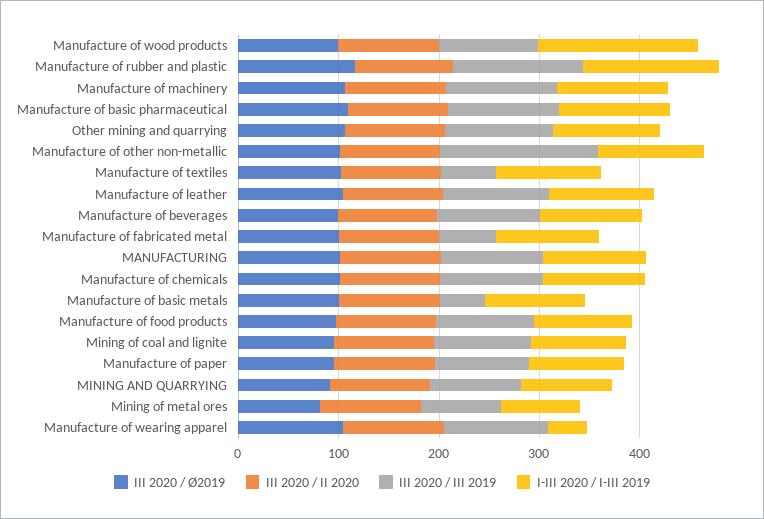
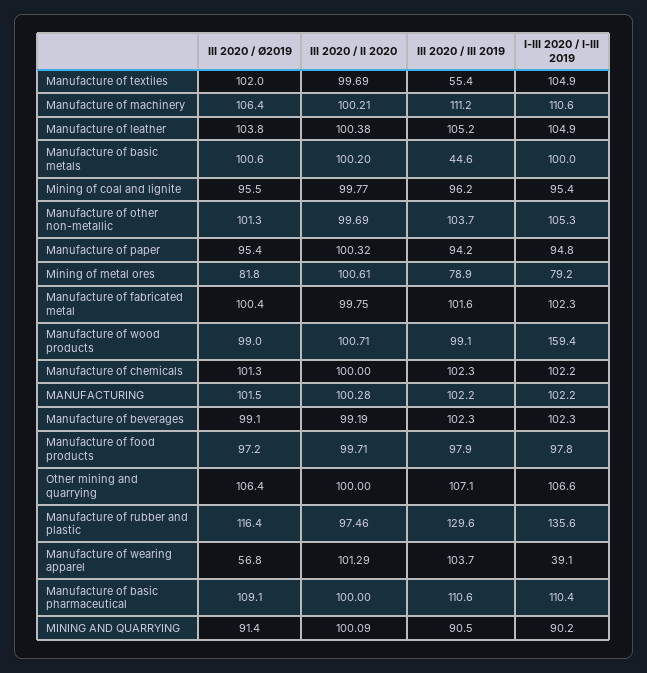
  {
    "III 2020 / Ø2019": {
      "Manufacture of wood products": 99,
      "Manufacture of rubber and plastic": 116.4,
      "Manufacture of machinery": 106.4,
      "Manufacture of basic pharmaceutical": 109.1,
      "Other mining and quarrying": 106.4,
      "Manufacture of other non-metallic": 101.3,
      "Manufacture of textiles": 102,
      "Manufacture of leather": 103.8,
      "Manufacture of beverages": 99.1,
      "Manufacture of fabricated metal": 100.4,
      "MANUFACTURING": 101.5,
      "Manufacture of chemicals": 101.3,
      "Manufacture of basic metals": 100.6,
      "Manufacture of food products": 97.2,
      "Mining of coal and lignite": 95.5,
      "Manufacture of paper": 95.4,
      "MINING AND QUARRYING": 91.4,
      "Mining of metal ores": 81.8,
-     "Manufacture of wearing apparel": 100
+     "Manufacture of wearing apparel": 56.8
    },
    "III 2020 / II 2020": {
      "Manufacture of wood products": 100.71,
      "Manufacture of rubber and plastic": 97.46,
      "Manufacture of machinery": 100.21,
      "Manufacture of basic pharmaceutical": 100,
      "Other mining and quarrying": 100,
      "Manufacture of other non-metallic": 99.69,
      "Manufacture of textiles": 99.69,
      "Manufacture of leather": 100.38,
      "Manufacture of beverages": 99.19,
      "Manufacture of fabricated metal": 99.75,
      "MANUFACTURING": 100.28,
      "Manufacture of chemicals": 100,
      "Manufacture of basic metals": 100.2,
      "Manufacture of food products": 99.71,
      "Mining of coal and lignite": 99.77,
      "Manufacture of paper": 100.32,
      "MINING AND QUARRYING": 100.09,
      "Mining of metal ores": 100.61,
      "Manufacture of wearing apparel": 101.29
    },
    "III 2020 / III 2019": {
      "Manufacture of wood products": 99.1,
      "Manufacture of rubber and plastic": 129.6,
      "Manufacture of machinery": 111.2,
      "Manufacture of basic pharmaceutical": 110.6,
      "Other mining and quarrying": 107.1,
-     "Manufacture of other non-metallic": 160,
+     "Manufacture of other non-metallic": 103.7,
      "Manufacture of textiles": 55.4,
      "Manufacture of leather": 105.2,
      "Manufacture of beverages": 102.3,
-     "Manufacture of fabricated metal": 60,
+     "Manufacture of fabricated metal": 101.6,
      "MANUFACTURING": 102.2,
      "Manufacture of chemicals": 102.3,
      "Manufacture of basic metals": 44.6,
      "Manufacture of food products": 97.9,
      "Mining of coal and lignite": 96.2,
      "Manufacture of paper": 94.2,
      "MINING AND QUARRYING": 90.5,
      "Mining of metal ores": 78.9,
      "Manufacture of wearing apparel": 103.7
    },
    "I-III 2020 / I-III 2019": {
      "Manufacture of wood products": 159.4,
      "Manufacture of rubber and plastic": 135.6,
      "Manufacture of machinery": 110.6,
      "Manufacture of basic pharmaceutical": 110.4,
      "Other mining and quarrying": 106.6,
      "Manufacture of other non-metallic": 105.3,
      "Manufacture of textiles": 104.9,
      "Manufacture of leather": 104.9,
      "Manufacture of beverages": 102.3,
      "Manufacture of fabricated metal": 102.3,
      "MANUFACTURING": 102.2,
      "Manufacture of chemicals": 102.2,
      "Manufacture of basic metals": 100,
      "Manufacture of food products": 97.8,
      "Mining of coal and lignite": 95.4,
      "Manufacture of paper": 94.8,
      "MINING AND QUARRYING": 90.2,
      "Mining of metal ores": 79.2,
      "Manufacture of wearing apparel": 39.1
    }
  }

